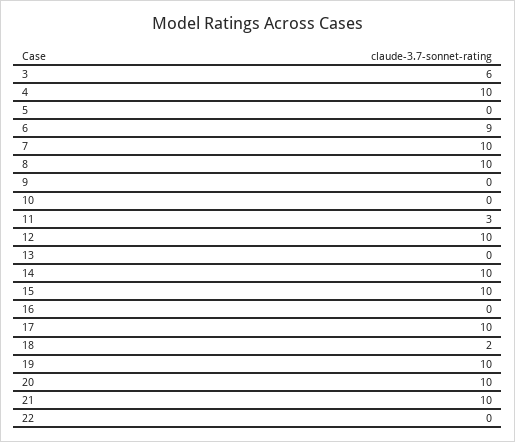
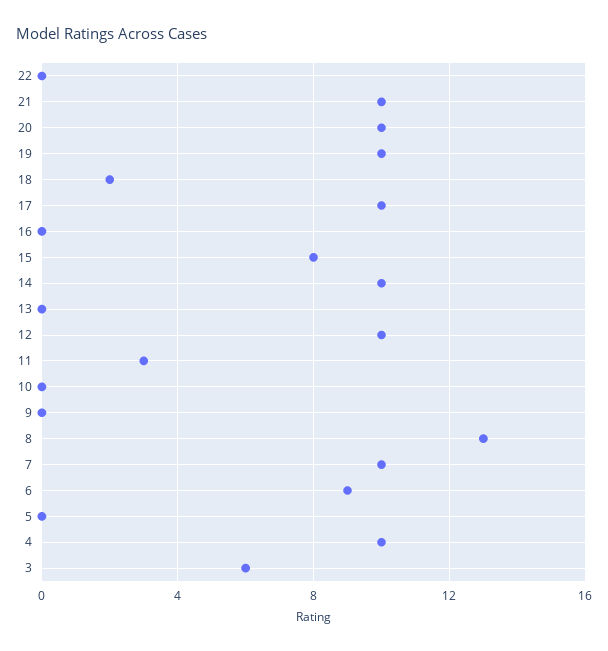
  {
    "3": 6,
    "4": 10,
    "5": 0,
    "6": 9,
    "7": 10,
-   "8": 10,
+   "8": 13,
    "9": 0,
    "10": 0,
    "11": 3,
    "12": 10,
    "13": 0,
    "14": 10,
-   "15": 10,
+   "15": 8,
    "16": 0,
    "17": 10,
    "18": 2,
    "19": 10,
    "20": 10,
    "21": 10,
    "22": 0
  }

